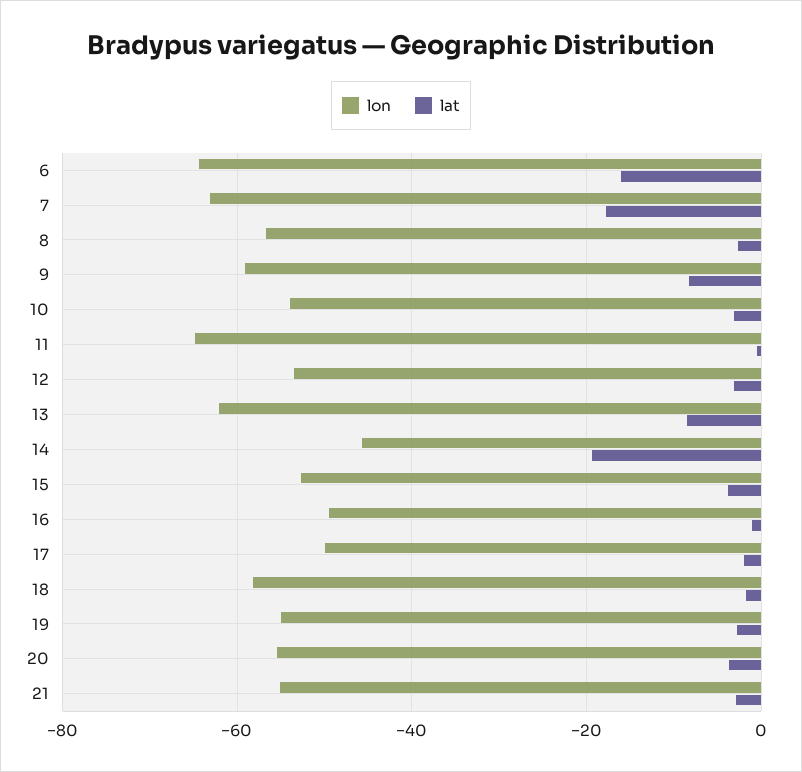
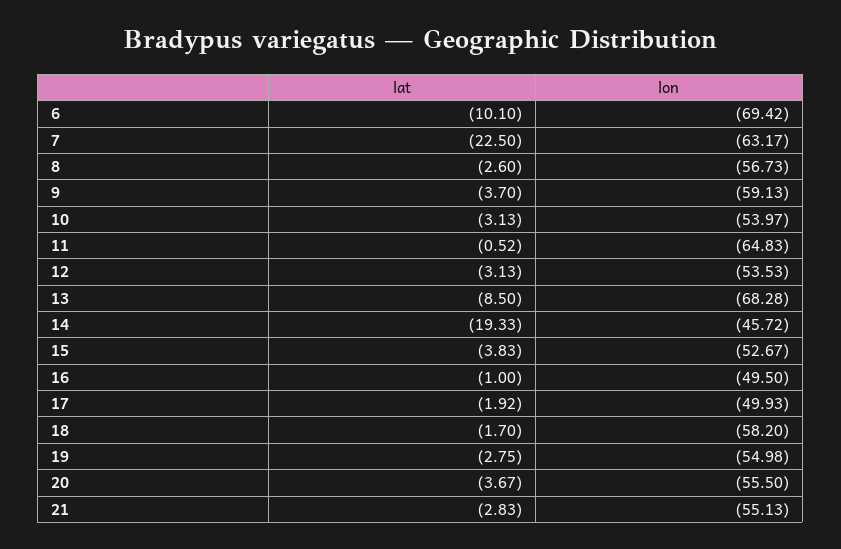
  {
    "lon": {
-     "6": -64,
+     "6": -69.42,
      "7": -63.17,
      "8": -56.73,
      "9": -59.13,
      "10": -53.97,
      "11": -64.83,
      "12": -53.53,
-     "13": -62,
+     "13": -68.28,
      "14": -45.72,
      "15": -52.67,
      "16": -49.5,
      "17": -49.93,
      "18": -58.2,
      "19": -54.98,
      "20": -55.5,
      "21": -55.13
    },
    "lat": {
-     "6": -16,
+     "6": -10.1,
-     "7": -18,
+     "7": -22.5,
      "8": -2.6,
-     "9": -8,
+     "9": -3.7,
      "10": -3.13,
      "11": -0.52,
      "12": -3.13,
      "13": -8.5,
      "14": -19.33,
      "15": -3.83,
      "16": -1,
      "17": -1.92,
      "18": -1.7,
      "19": -2.75,
      "20": -3.67,
      "21": -2.83
    }
  }

